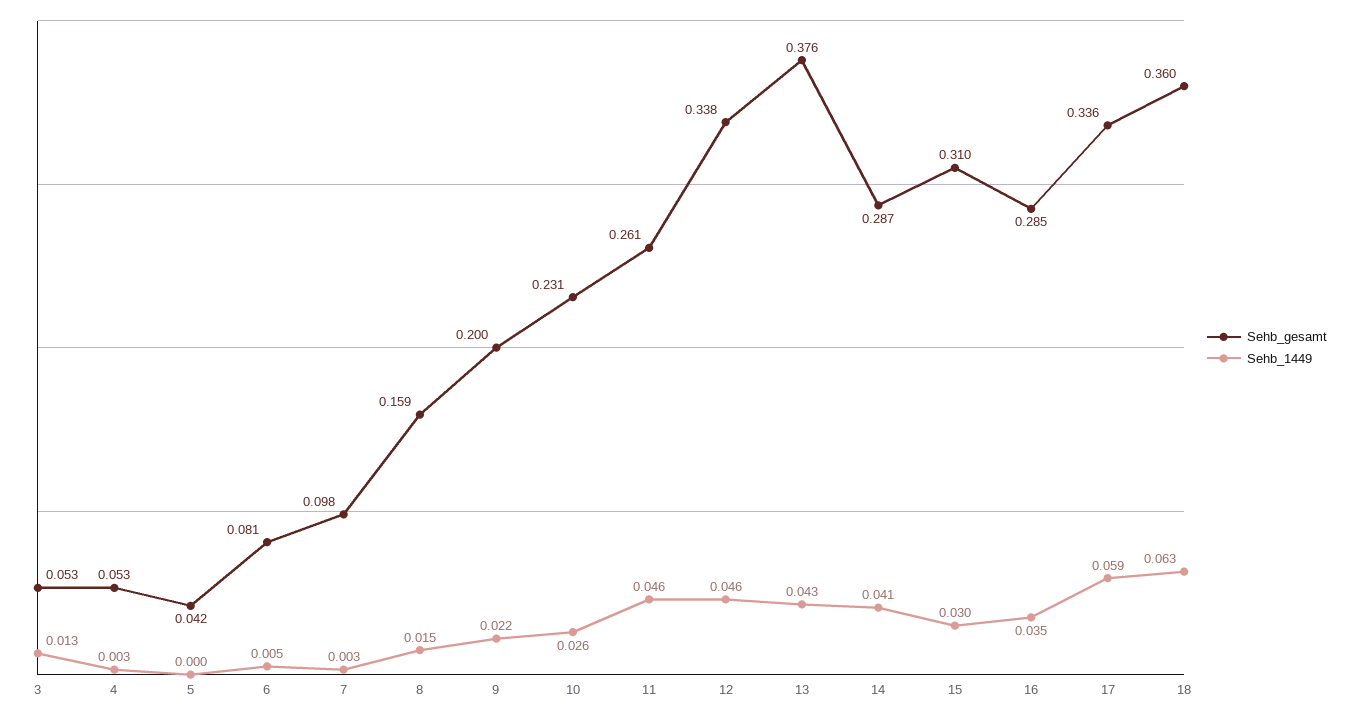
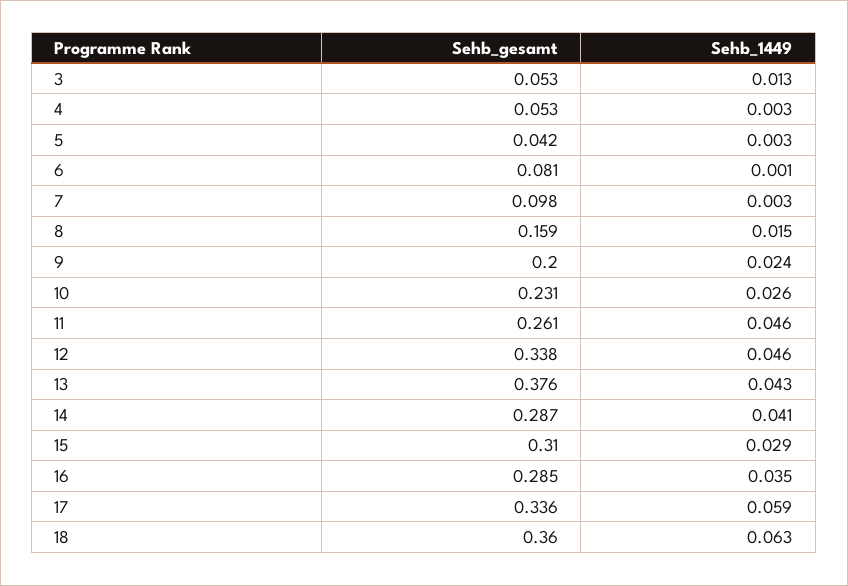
  {
    "Sehb_gesamt": {
      "3": 0.053,
      "4": 0.053,
      "5": 0.042,
      "6": 0.081,
      "7": 0.098,
      "8": 0.159,
      "9": 0.2,
      "10": 0.231,
      "11": 0.261,
      "12": 0.338,
      "13": 0.376,
      "14": 0.287,
      "15": 0.31,
      "16": 0.285,
      "17": 0.336,
      "18": 0.36
    },
    "Sehb_1449": {
      "3": 0.013,
      "4": 0.003,
-     "5": 0,
+     "5": 0.003,
-     "6": 0.005,
+     "6": 0.001,
      "7": 0.003,
      "8": 0.015,
-     "9": 0.022,
+     "9": 0.024,
      "10": 0.026,
      "11": 0.046,
      "12": 0.046,
      "13": 0.043,
      "14": 0.041,
-     "15": 0.03,
+     "15": 0.029,
      "16": 0.035,
      "17": 0.059,
      "18": 0.063
    }
  }

